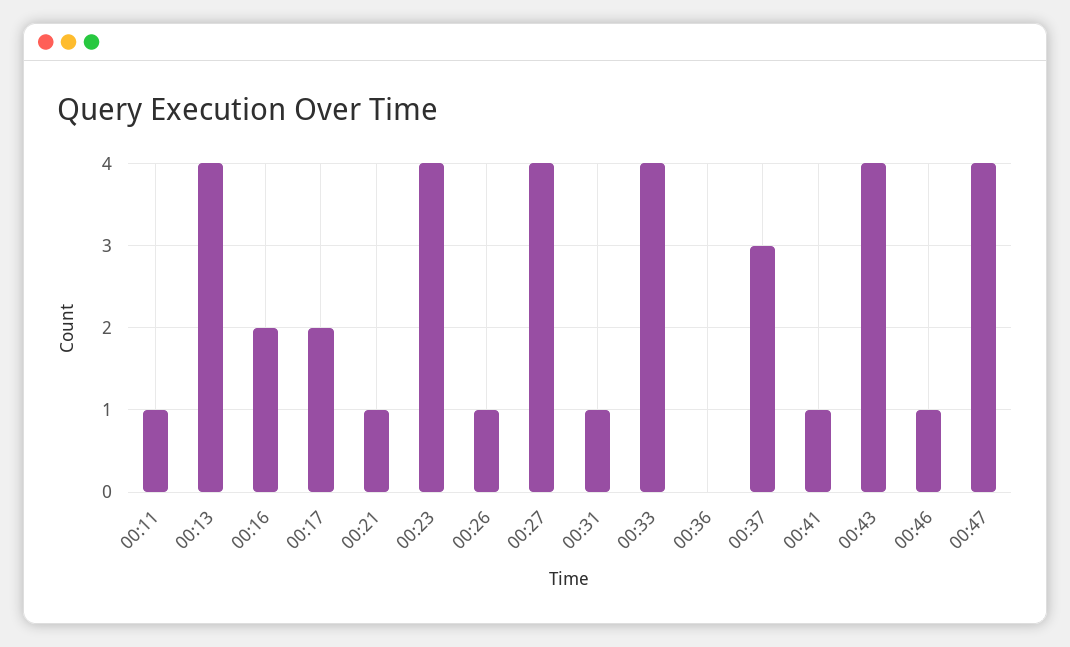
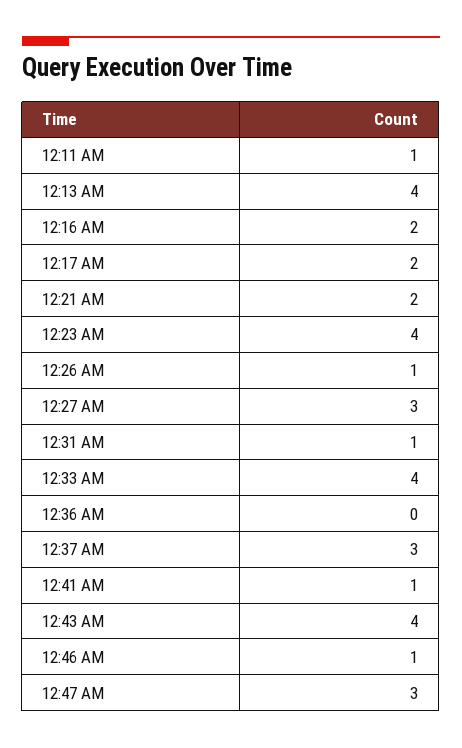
  {
    "00:11": 1,
    "00:13": 4,
    "00:16": 2,
    "00:17": 2,
-   "00:21": 1,
+   "00:21": 2,
    "00:23": 4,
    "00:26": 1,
-   "00:27": 4,
+   "00:27": 3,
    "00:31": 1,
    "00:33": 4,
    "00:36": 0,
    "00:37": 3,
    "00:41": 1,
    "00:43": 4,
    "00:46": 1,
-   "00:47": 4
+   "00:47": 3
  }

